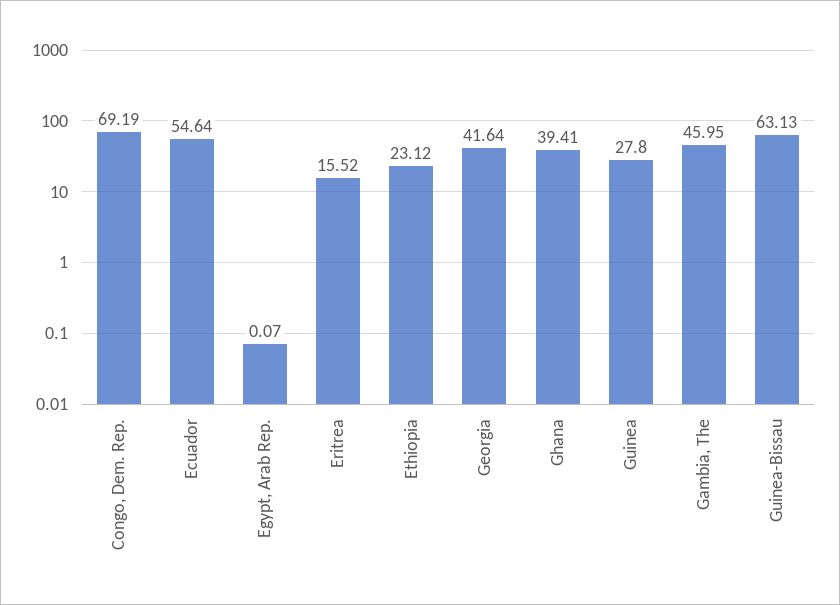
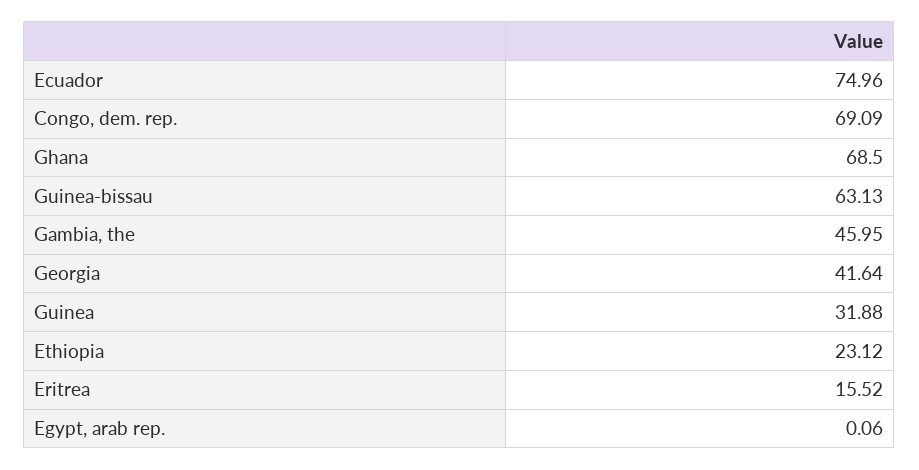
  {
-   "Congo, Dem. Rep.": 69.19,
+   "Congo, Dem. Rep.": 69.09,
-   "Ecuador": 54.64,
+   "Ecuador": 74.96,
-   "Egypt, Arab Rep.": 0.07,
+   "Egypt, Arab Rep.": 0.06,
    "Eritrea": 15.52,
    "Ethiopia": 23.12,
    "Georgia": 41.64,
-   "Ghana": 39.41,
+   "Ghana": 68.5,
-   "Guinea": 27.8,
+   "Guinea": 31.88,
    "Gambia, The": 45.95,
    "Guinea-Bissau": 63.13
  }

